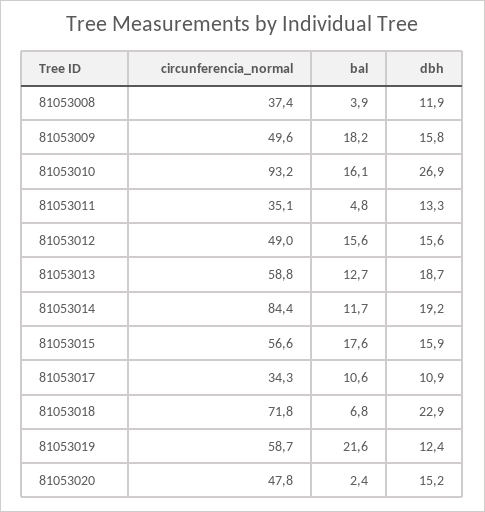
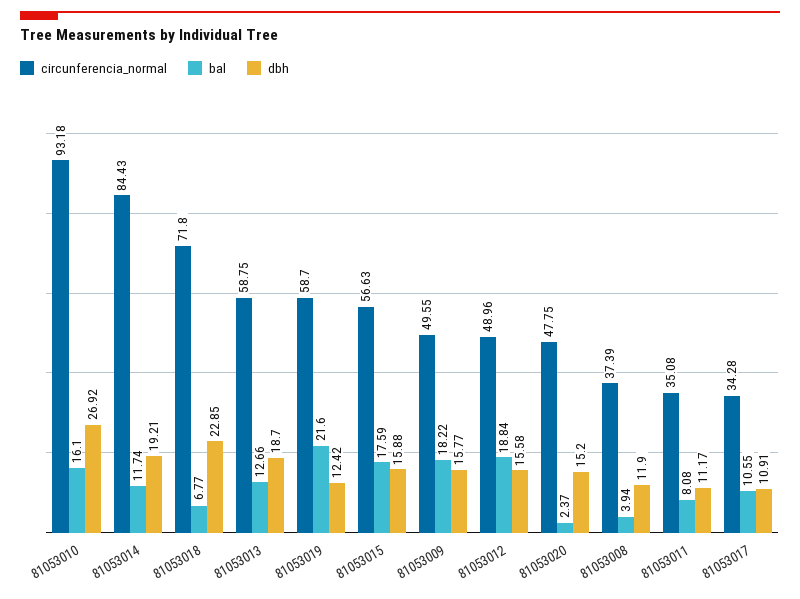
  {
    "circunferencia_normal": {
      "81053008": 37.39,
      "81053009": 49.55,
      "81053010": 93.18,
      "81053011": 35.08,
      "81053012": 48.96,
      "81053013": 58.75,
      "81053014": 84.43,
      "81053015": 56.63,
      "81053017": 34.28,
      "81053018": 71.8,
      "81053019": 58.7,
      "81053020": 47.75
    },
    "bal": {
      "81053008": 3.94,
      "81053009": 18.22,
      "81053010": 16.1,
-     "81053011": 4.8,
+     "81053011": 8.08,
-     "81053012": 15.6,
+     "81053012": 18.84,
      "81053013": 12.66,
      "81053014": 11.74,
      "81053015": 17.59,
      "81053017": 10.55,
      "81053018": 6.77,
      "81053019": 21.6,
      "81053020": 2.37
    },
    "dbh": {
      "81053008": 11.9,
      "81053009": 15.77,
      "81053010": 26.92,
-     "81053011": 13.3,
+     "81053011": 11.17,
      "81053012": 15.58,
      "81053013": 18.7,
      "81053014": 19.21,
      "81053015": 15.88,
      "81053017": 10.91,
      "81053018": 22.85,
      "81053019": 12.42,
      "81053020": 15.2
    }
  }

